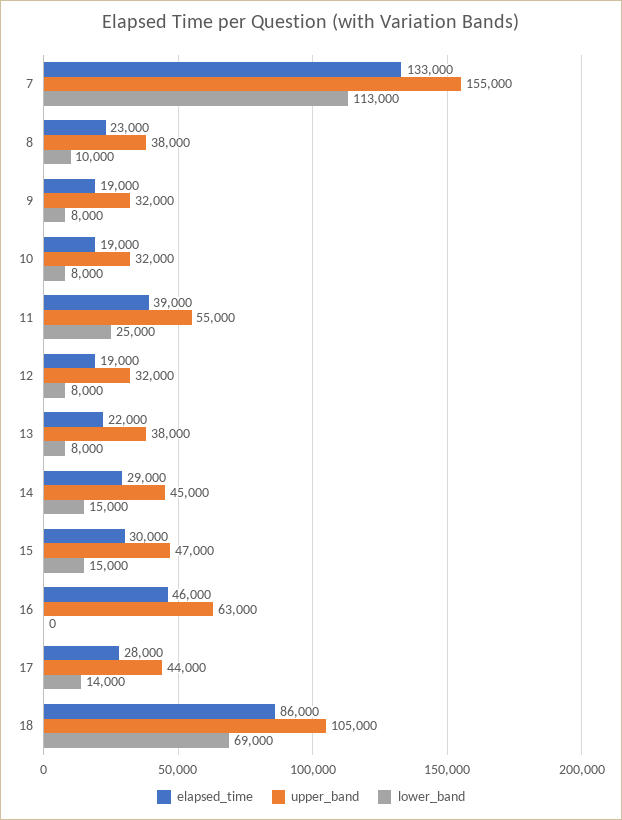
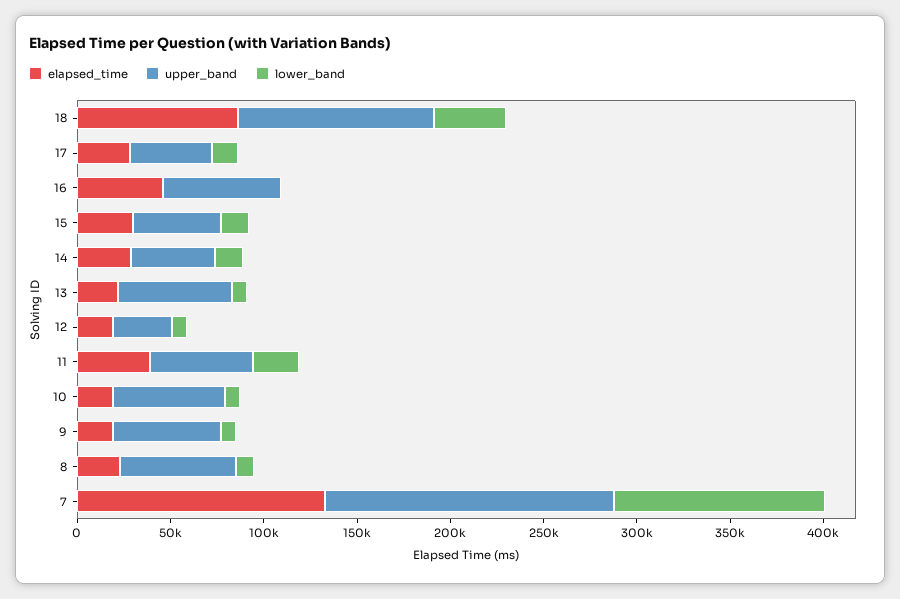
  {
    "elapsed_time": {
      "7": 133000,
      "8": 23000,
      "9": 19000,
      "10": 19000,
      "11": 39000,
      "12": 19000,
      "13": 22000,
      "14": 29000,
      "15": 30000,
      "16": 46000,
      "17": 28000,
      "18": 86000
    },
    "upper_band": {
      "7": 155000,
-     "8": 38000,
+     "8": 60000,
-     "9": 32000,
+     "9": 60000,
-     "10": 32000,
+     "10": 60000,
      "11": 55000,
      "12": 32000,
-     "13": 38000,
+     "13": 60000,
      "14": 45000,
      "15": 47000,
      "16": 63000,
      "17": 44000,
      "18": 105000
    },
    "lower_band": {
      "7": 113000,
      "8": 10000,
      "9": 8000,
      "10": 8000,
      "11": 25000,
      "12": 8000,
      "13": 8000,
      "14": 15000,
      "15": 15000,
      "16": 0,
      "17": 14000,
-     "18": 69000
+     "18": 40000
    }
  }

